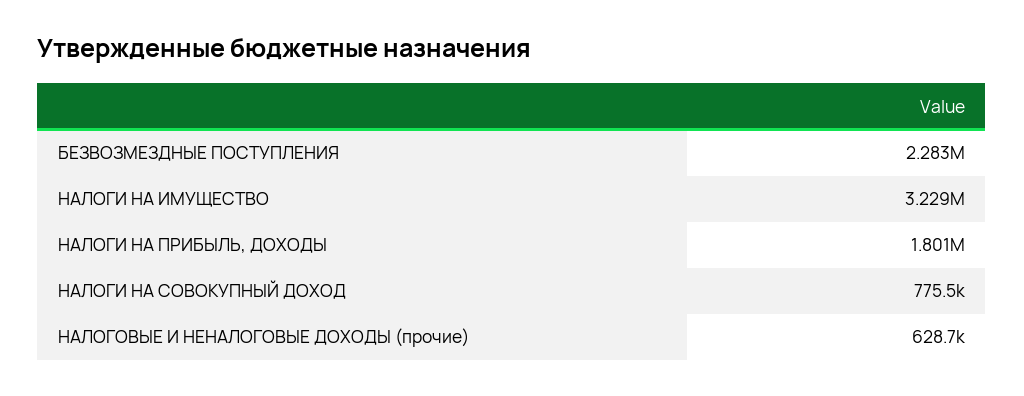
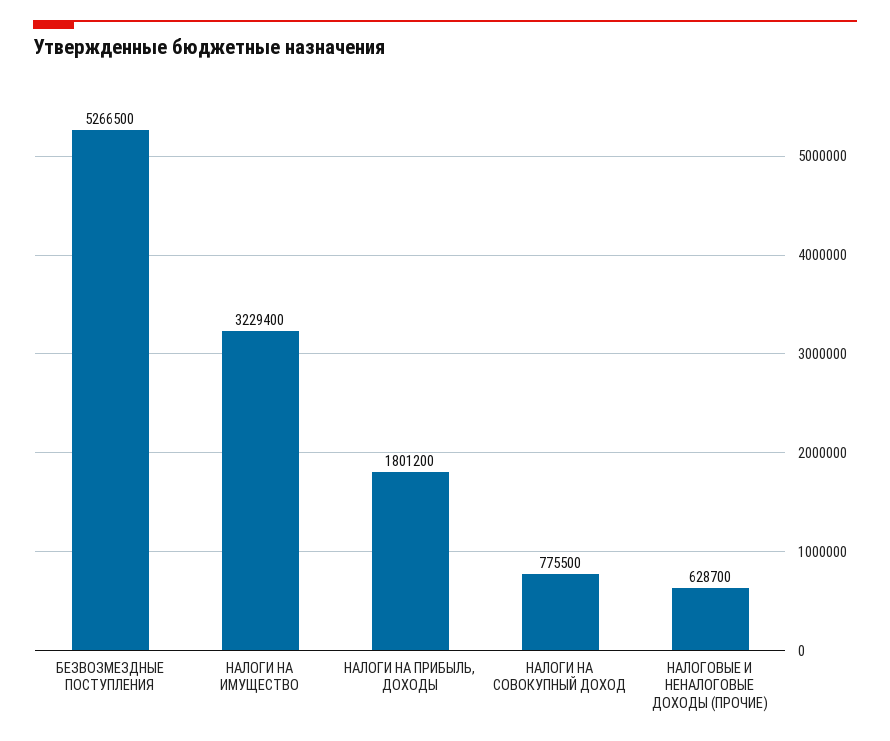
  {
-   "БЕЗВОЗМЕЗДНЫЕ ПОСТУПЛЕНИЯ": 2283000,
+   "БЕЗВОЗМЕЗДНЫЕ ПОСТУПЛЕНИЯ": 5266500,
    "НАЛОГИ НА ИМУЩЕСТВО": 3229400,
    "НАЛОГИ НА ПРИБЫЛЬ, ДОХОДЫ": 1801200,
    "НАЛОГИ НА СОВОКУПНЫЙ ДОХОД": 775500,
    "НАЛОГОВЫЕ И НЕНАЛОГОВЫЕ ДОХОДЫ (прочие)": 628700
  }

